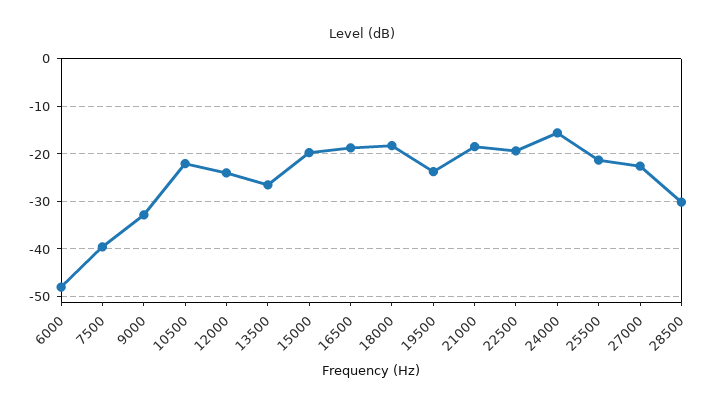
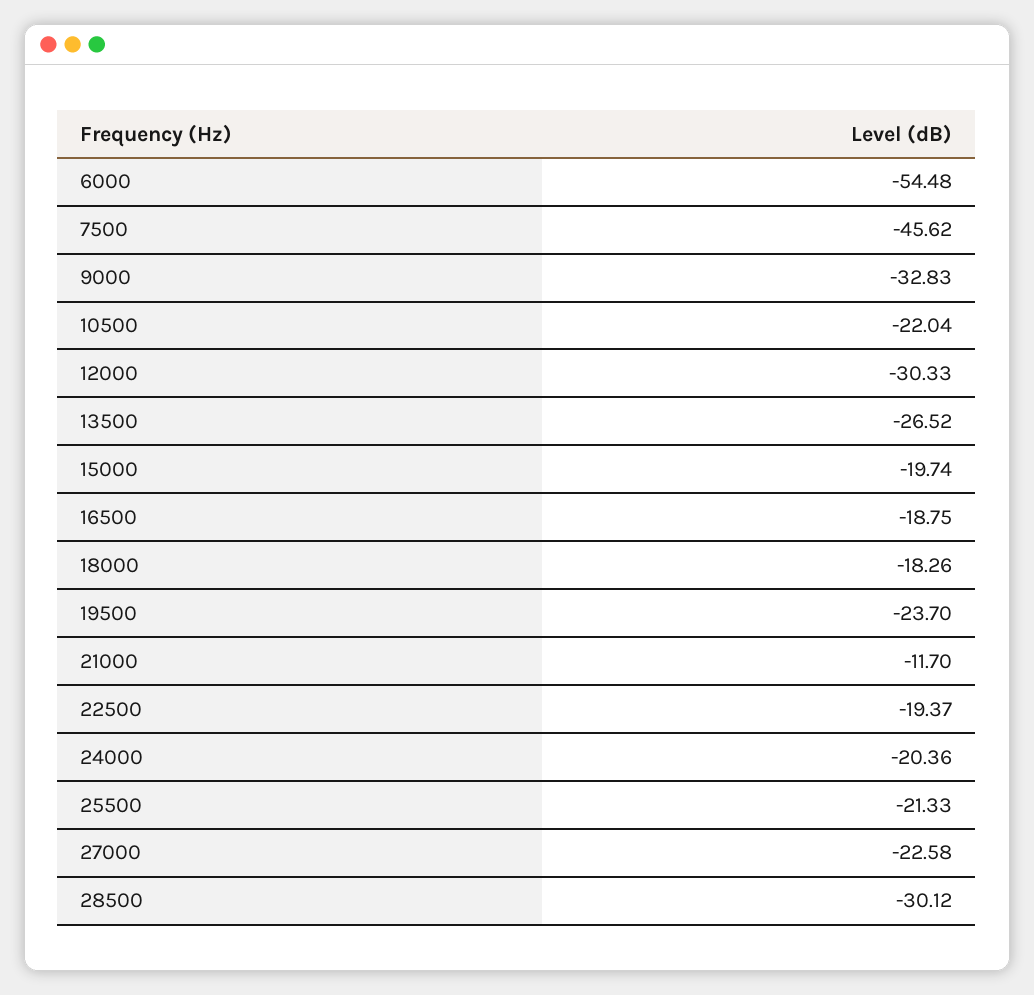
  {
-   "6000": -48,
+   "6000": -54.48,
-   "7500": -40,
+   "7500": -45.62,
    "9000": -32.83,
    "10500": -22.04,
-   "12000": -24,
+   "12000": -30.33,
    "13500": -26.52,
    "15000": -19.74,
    "16500": -18.75,
    "18000": -18.26,
    "19500": -23.7,
-   "21000": -18,
+   "21000": -11.7,
    "22500": -19.37,
-   "24000": -16,
+   "24000": -20.36,
    "25500": -21.33,
    "27000": -22.58,
    "28500": -30.12
  }

